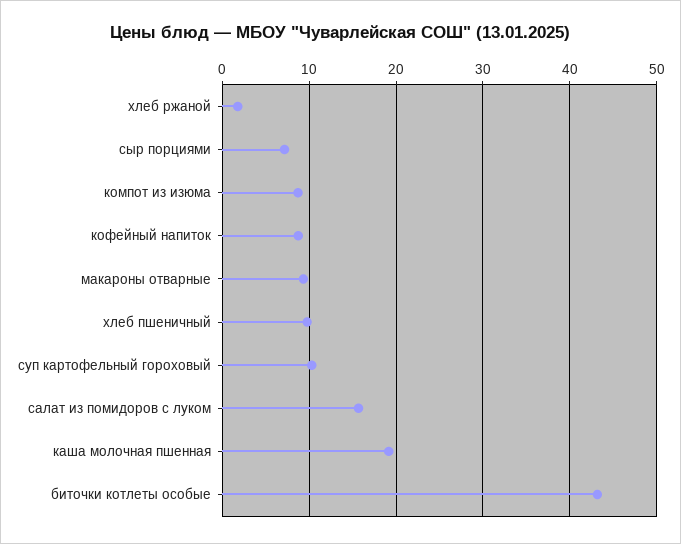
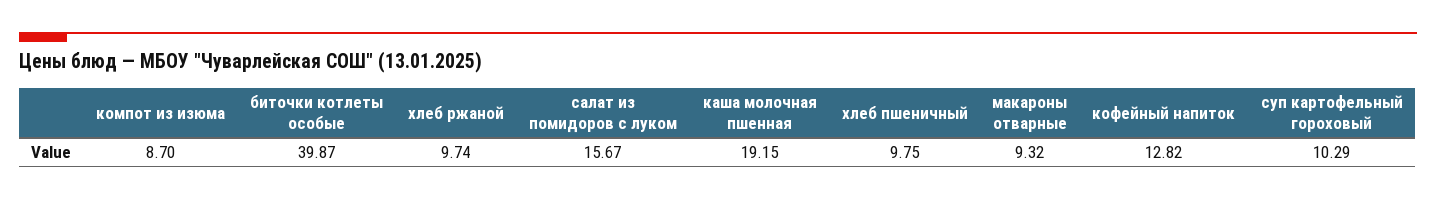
  {
-   "хлеб ржаной": 2,
+   "хлеб ржаной": 9.74,
-   "сыр порциями": 7,
    "компот из изюма": 8.7,
-   "кофейный напиток": 9,
+   "кофейный напиток": 12.82,
    "макароны отварные": 9.32,
    "хлеб пшеничный": 9.75,
    "суп картофельный гороховый": 10.29,
    "салат из помидоров с луком": 15.67,
    "каша молочная пшенная": 19.15,
-   "биточки котлеты особые": 43
+   "биточки котлеты особые": 39.87
  }

